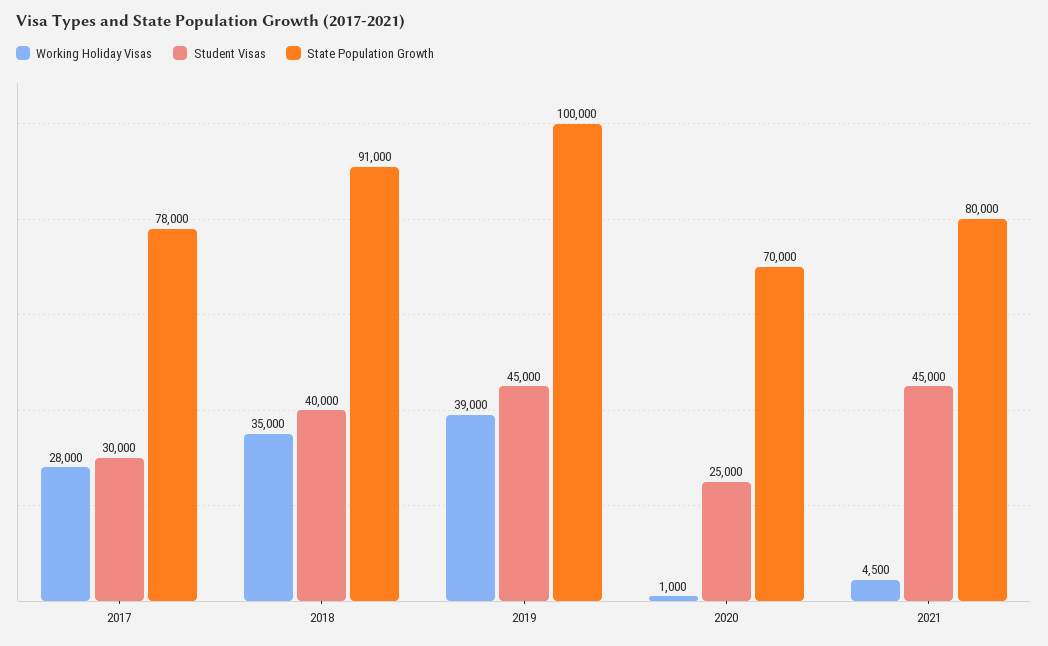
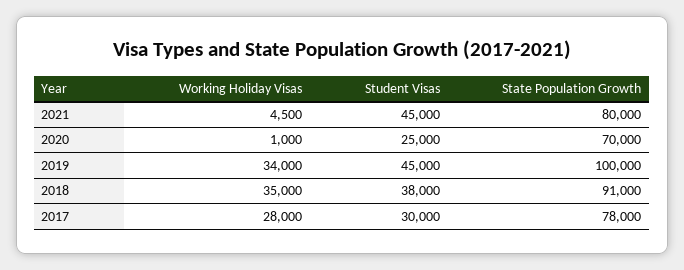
  {
    "Working Holiday Visas": {
      "2017": 28000,
      "2018": 35000,
-     "2019": 39000,
+     "2019": 34000,
      "2020": 1000,
      "2021": 4500
    },
    "Student Visas": {
      "2017": 30000,
-     "2018": 40000,
+     "2018": 38000,
      "2019": 45000,
      "2020": 25000,
      "2021": 45000
    },
    "State Population Growth": {
      "2017": 78000,
      "2018": 91000,
      "2019": 100000,
      "2020": 70000,
      "2021": 80000
    }
  }

